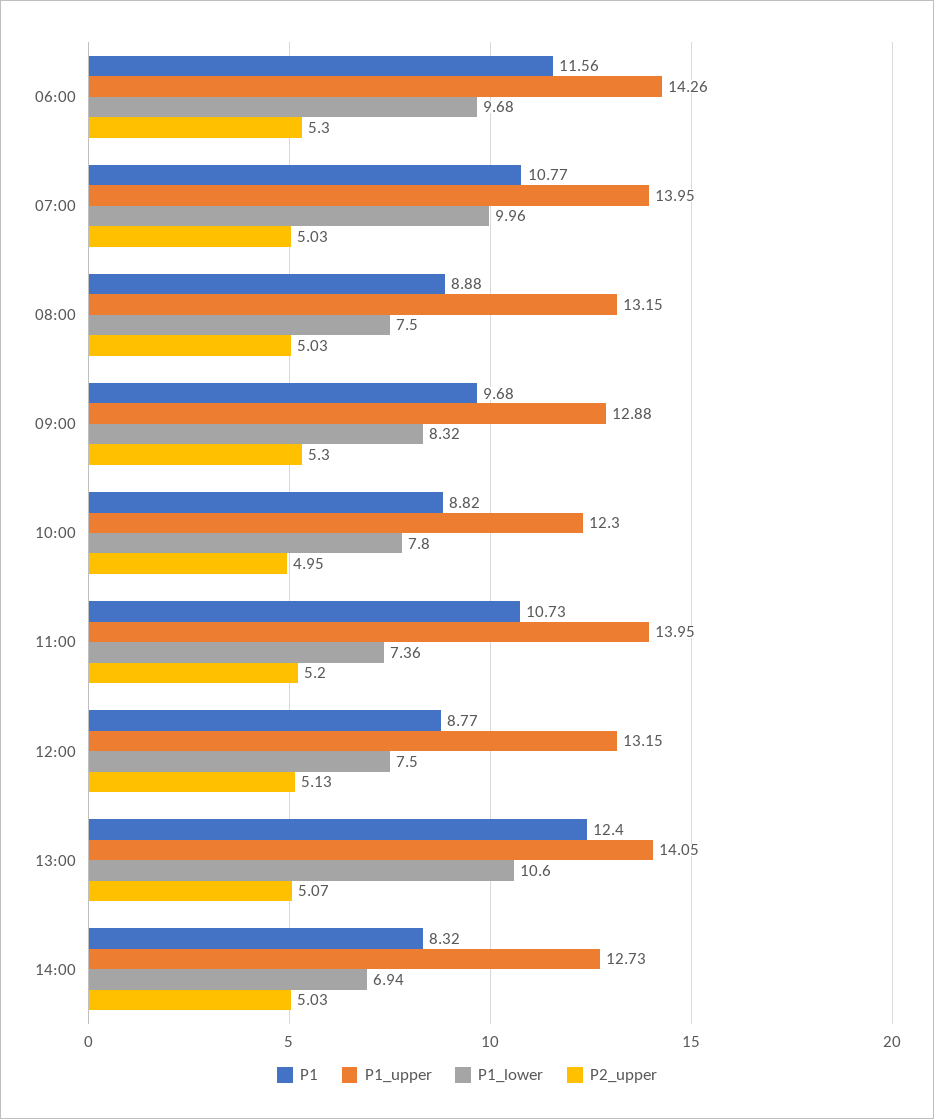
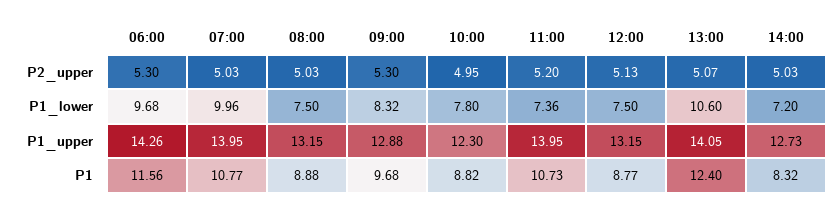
  {
    "P1": {
      "06:00": 11.56,
      "07:00": 10.77,
      "08:00": 8.88,
      "09:00": 9.68,
      "10:00": 8.82,
      "11:00": 10.73,
      "12:00": 8.77,
      "13:00": 12.4,
      "14:00": 8.32
    },
    "P1_upper": {
      "06:00": 14.26,
      "07:00": 13.95,
      "08:00": 13.15,
      "09:00": 12.88,
      "10:00": 12.3,
      "11:00": 13.95,
      "12:00": 13.15,
      "13:00": 14.05,
      "14:00": 12.73
    },
    "P1_lower": {
      "06:00": 9.68,
      "07:00": 9.96,
      "08:00": 7.5,
      "09:00": 8.32,
      "10:00": 7.8,
      "11:00": 7.36,
      "12:00": 7.5,
      "13:00": 10.6,
-     "14:00": 6.94
+     "14:00": 7.2
    },
    "P2_upper": {
      "06:00": 5.3,
      "07:00": 5.03,
      "08:00": 5.03,
      "09:00": 5.3,
      "10:00": 4.95,
      "11:00": 5.2,
      "12:00": 5.13,
      "13:00": 5.07,
      "14:00": 5.03
    }
  }

